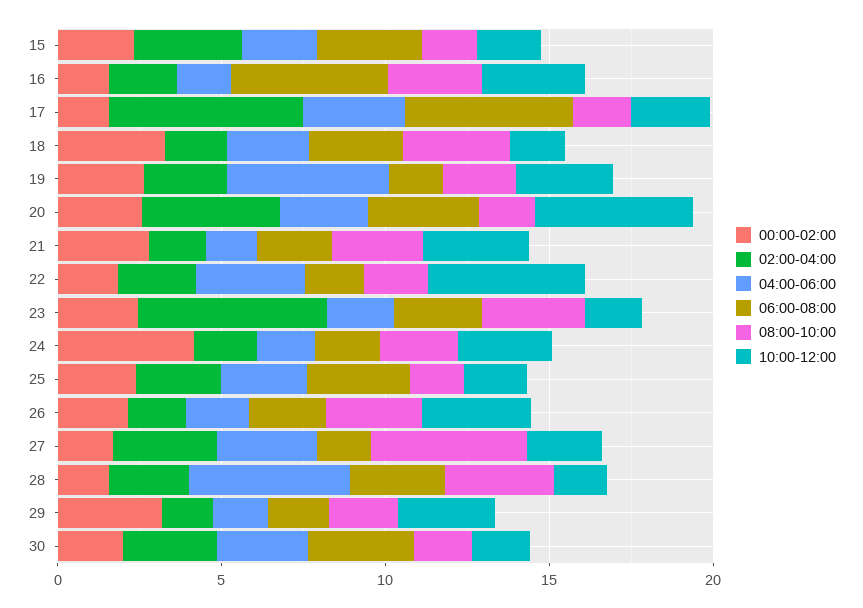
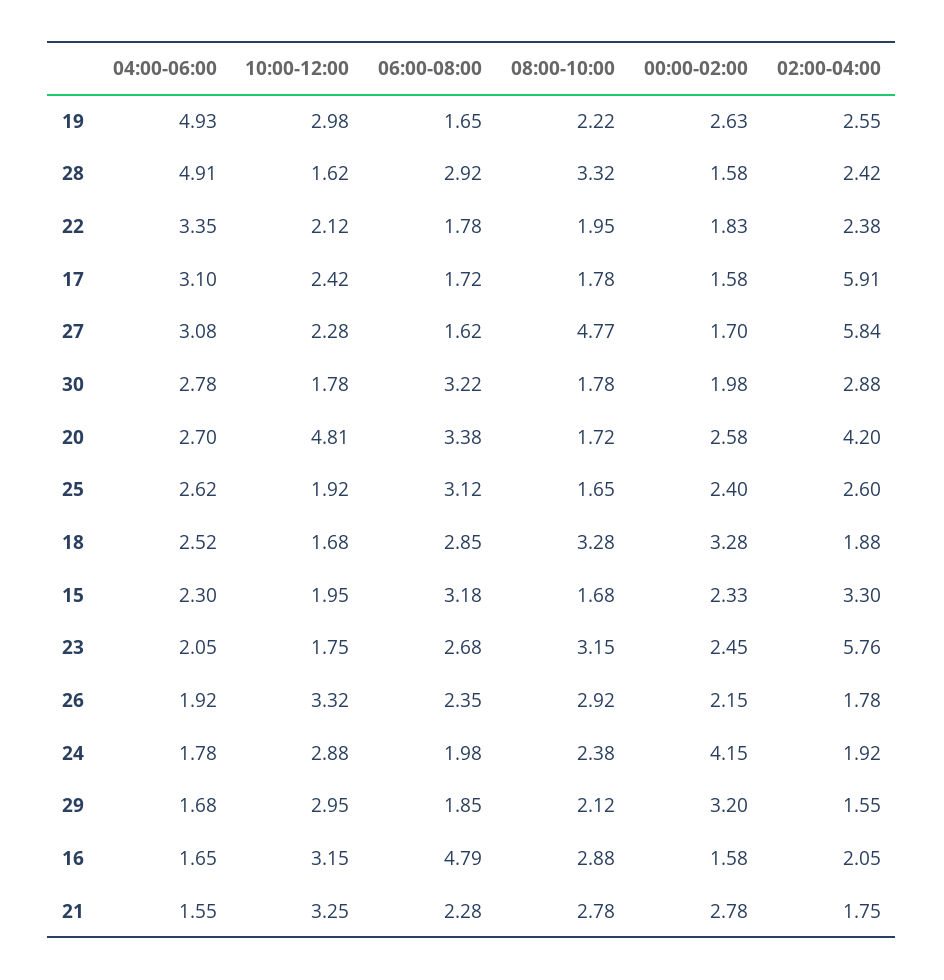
  {
    "00:00-02:00": {
      "15": 2.33,
      "16": 1.58,
      "17": 1.58,
      "18": 3.28,
      "19": 2.63,
      "20": 2.58,
      "21": 2.78,
      "22": 1.83,
      "23": 2.45,
      "24": 4.15,
      "25": 2.4,
      "26": 2.15,
      "27": 1.7,
      "28": 1.58,
      "29": 3.2,
      "30": 1.98
    },
    "02:00-04:00": {
      "15": 3.3,
      "16": 2.05,
      "17": 5.91,
      "18": 1.88,
      "19": 2.55,
      "20": 4.2,
      "21": 1.75,
      "22": 2.38,
      "23": 5.76,
      "24": 1.92,
      "25": 2.6,
      "26": 1.78,
-     "27": 3,
+     "27": 5.84,
      "28": 2.42,
      "29": 1.55,
      "30": 2.88
    },
    "04:00-06:00": {
      "15": 2.3,
      "16": 1.65,
      "17": 3.1,
      "18": 2.52,
      "19": 4.93,
      "20": 2.7,
      "21": 1.55,
      "22": 3.35,
      "23": 2.05,
      "24": 1.78,
      "25": 2.62,
      "26": 1.92,
      "27": 3.08,
      "28": 4.91,
      "29": 1.68,
      "30": 2.78
    },
    "06:00-08:00": {
      "15": 3.18,
      "16": 4.79,
-     "17": 5,
+     "17": 1.72,
      "18": 2.85,
      "19": 1.65,
      "20": 3.38,
      "21": 2.28,
      "22": 1.78,
      "23": 2.68,
      "24": 1.98,
      "25": 3.12,
      "26": 2.35,
      "27": 1.62,
      "28": 2.92,
      "29": 1.85,
      "30": 3.22
    },
    "08:00-10:00": {
      "15": 1.68,
      "16": 2.88,
      "17": 1.78,
      "18": 3.28,
      "19": 2.22,
      "20": 1.72,
      "21": 2.78,
      "22": 1.95,
      "23": 3.15,
      "24": 2.38,
      "25": 1.65,
      "26": 2.92,
      "27": 4.77,
      "28": 3.32,
      "29": 2.12,
      "30": 1.78
    },
    "10:00-12:00": {
      "15": 1.95,
      "16": 3.15,
      "17": 2.42,
      "18": 1.68,
      "19": 2.98,
      "20": 4.81,
      "21": 3.25,
-     "22": 5,
+     "22": 2.12,
      "23": 1.75,
      "24": 2.88,
      "25": 1.92,
      "26": 3.32,
      "27": 2.28,
      "28": 1.62,
      "29": 2.95,
      "30": 1.78
    }
  }

